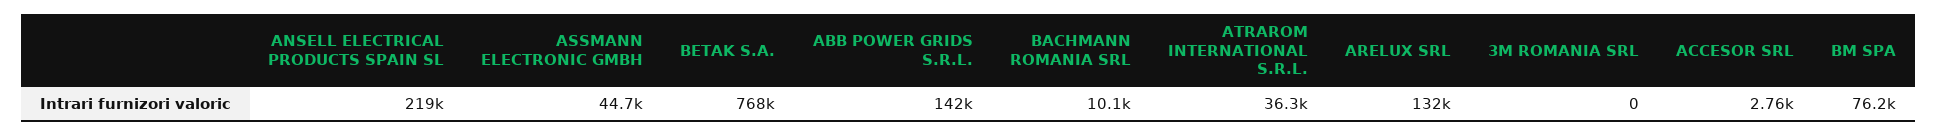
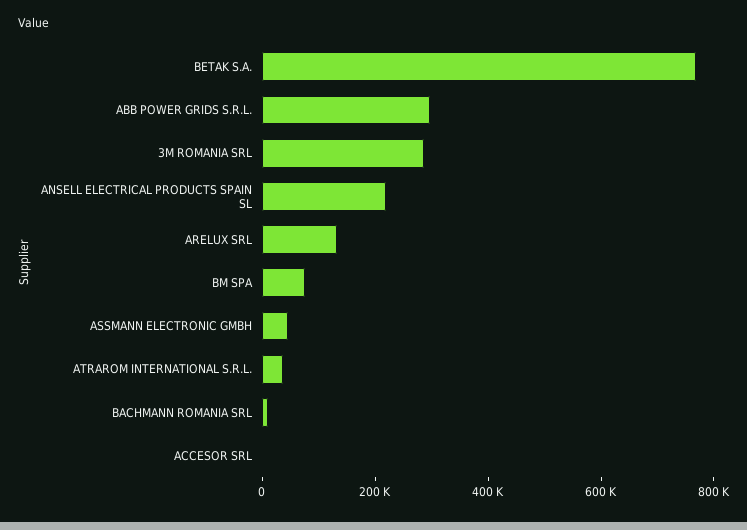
  {
    "ANSELL ELECTRICAL PRODUCTS SPAIN SL": 219000,
    "ASSMANN ELECTRONIC GMBH": 44700,
    "BETAK S.A.": 768000,
-   "ABB POWER GRIDS S.R.L.": 142000,
+   "ABB POWER GRIDS S.R.L.": 300000,
    "BACHMANN ROMANIA SRL": 10100,
    "ATRAROM INTERNATIONAL S.R.L.": 36300,
    "ARELUX SRL": 132000,
-   "3M ROMANIA SRL": 0,
+   "3M ROMANIA SRL": 300000,
    "ACCESOR SRL": 2760,
    "BM SPA": 76200
  }

